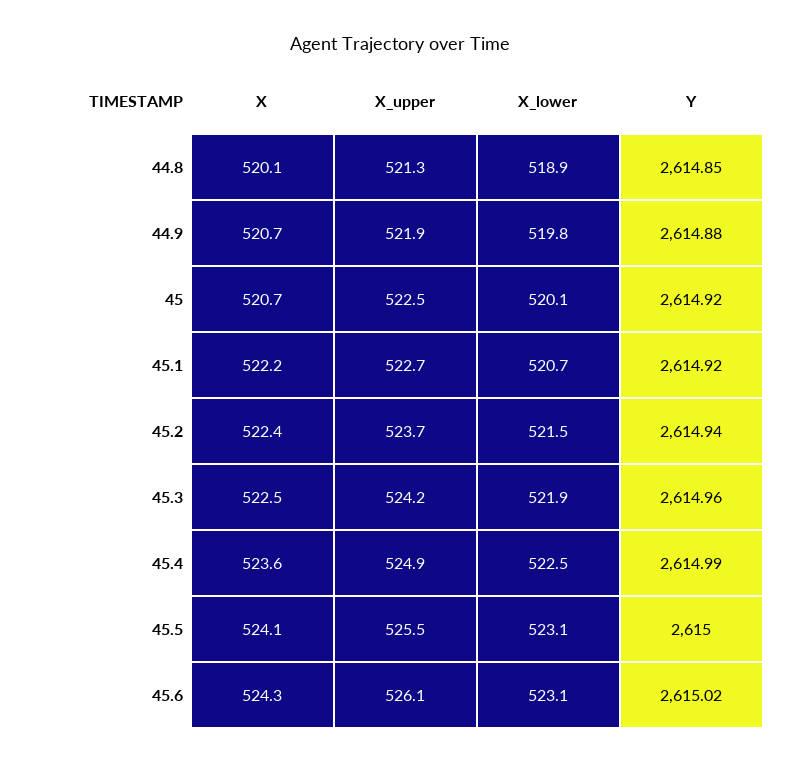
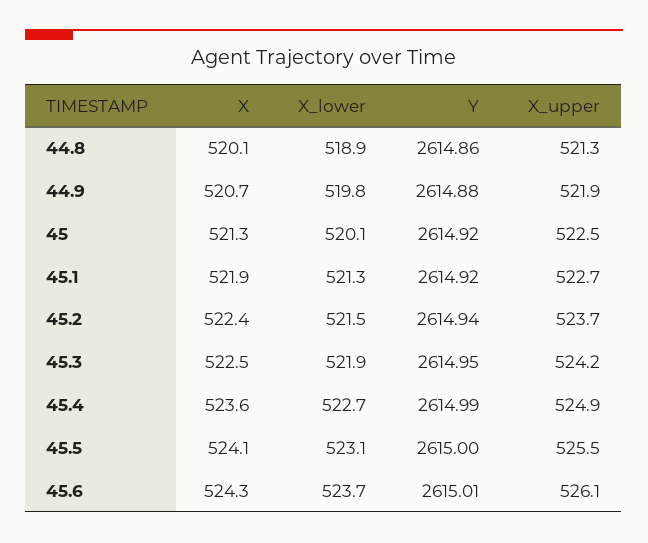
  {
    "X": {
      "44.8": 520.1,
      "44.9": 520.7,
-     "45": 520.7,
+     "45": 521.3,
-     "45.1": 522.2,
+     "45.1": 521.9,
      "45.2": 522.4,
      "45.3": 522.5,
      "45.4": 523.6,
      "45.5": 524.1,
      "45.6": 524.3
    },
    "X_upper": {
      "44.8": 521.3,
      "44.9": 521.9,
      "45": 522.5,
      "45.1": 522.7,
      "45.2": 523.7,
      "45.3": 524.2,
      "45.4": 524.9,
      "45.5": 525.5,
      "45.6": 526.1
    },
    "X_lower": {
      "44.8": 518.9,
      "44.9": 519.8,
      "45": 520.1,
-     "45.1": 520.7,
+     "45.1": 521.3,
      "45.2": 521.5,
      "45.3": 521.9,
-     "45.4": 522.5,
+     "45.4": 522.7,
      "45.5": 523.1,
-     "45.6": 523.1
+     "45.6": 523.7
    },
    "Y": {
-     "44.8": 2614.85,
+     "44.8": 2614.86,
      "44.9": 2614.88,
      "45": 2614.92,
      "45.1": 2614.92,
      "45.2": 2614.94,
-     "45.3": 2614.96,
+     "45.3": 2614.95,
      "45.4": 2614.99,
      "45.5": 2615,
-     "45.6": 2615.02
+     "45.6": 2615.01
    }
  }

